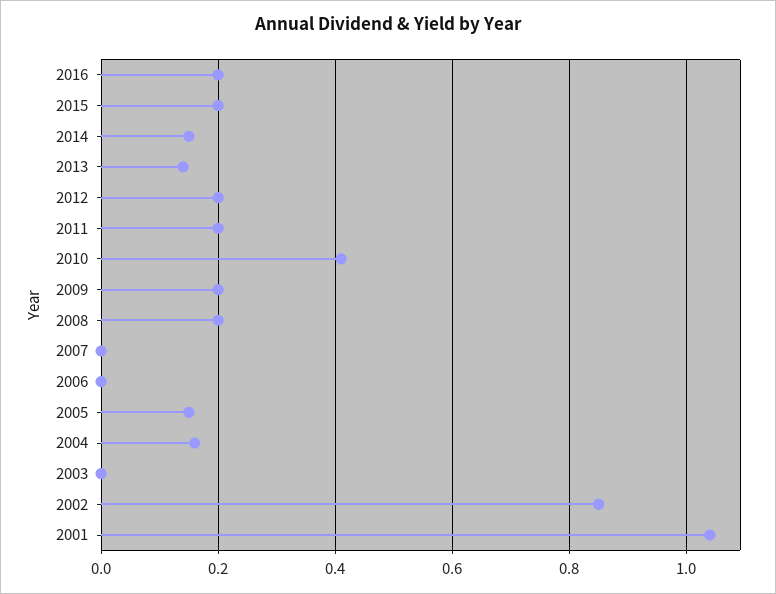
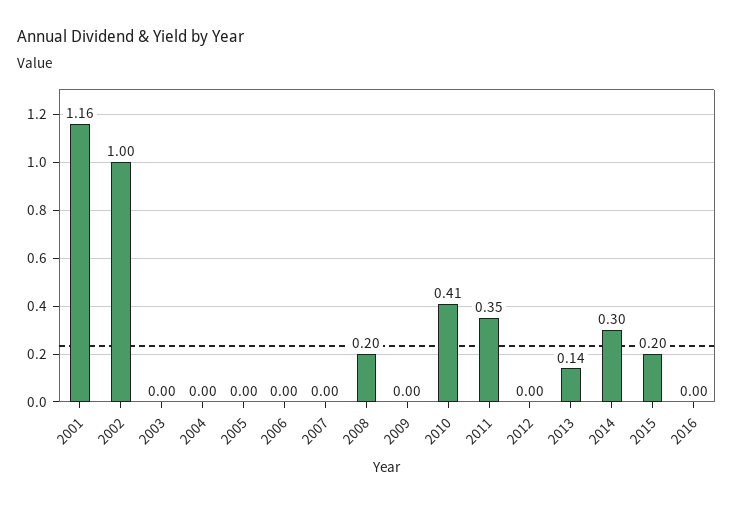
  {
-   "2016": 0.2,
+   "2016": 0,
    "2015": 0.2,
-   "2014": 0.15,
+   "2014": 0.3,
    "2013": 0.14,
-   "2012": 0.2,
+   "2012": 0,
-   "2011": 0.2,
+   "2011": 0.35,
    "2010": 0.41,
-   "2009": 0.2,
+   "2009": 0,
    "2008": 0.2,
    "2007": 0,
    "2006": 0,
-   "2005": 0.15,
+   "2005": 0,
-   "2004": 0.15,
+   "2004": 0,
    "2003": 0,
-   "2002": 0.85,
+   "2002": 1,
-   "2001": 1.05
+   "2001": 1.16
  }

